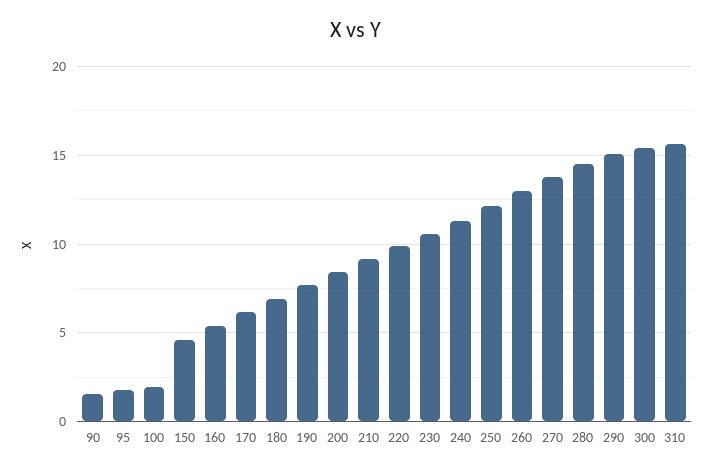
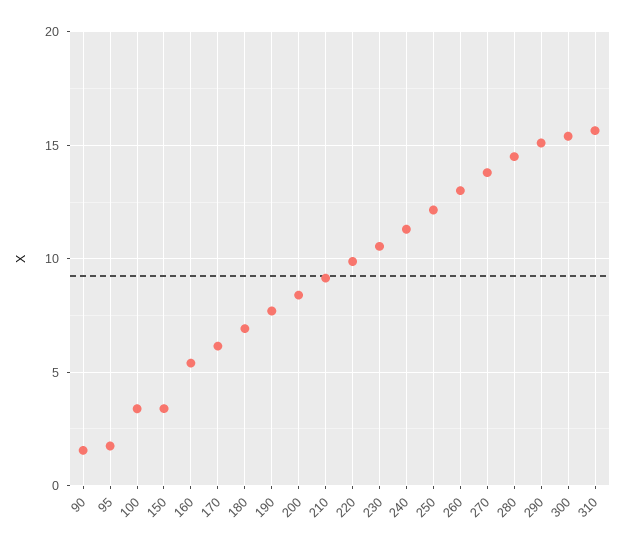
  {
    "90": 1.5,
    "95": 2,
-   "100": 2,
+   "100": 3.5,
-   "150": 4.5,
+   "150": 3.5,
    "160": 5.5,
    "170": 6,
    "180": 7,
    "190": 7.5,
    "200": 8.5,
    "210": 9,
    "220": 10,
    "230": 10.5,
    "240": 11.5,
    "250": 12,
    "260": 13,
    "270": 14,
    "280": 14.5,
    "290": 15,
    "300": 15.5,
    "310": 15.5
  }

